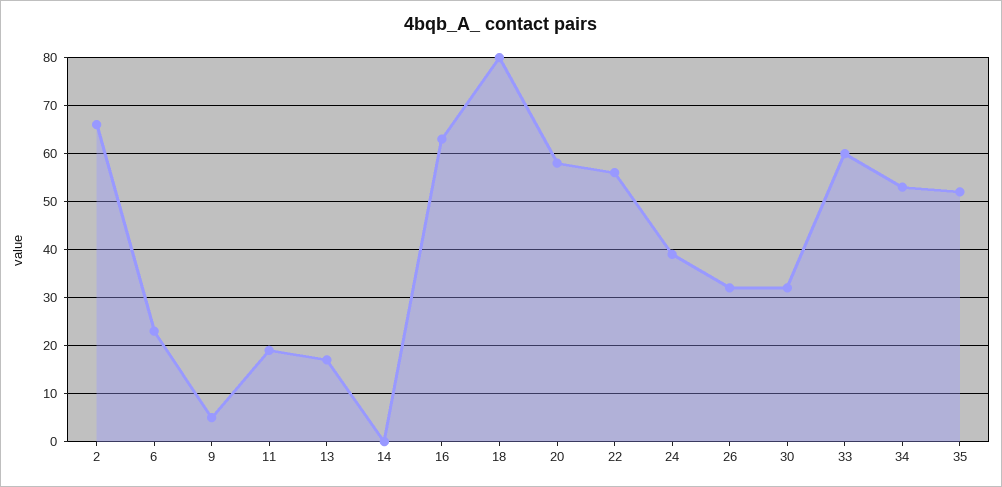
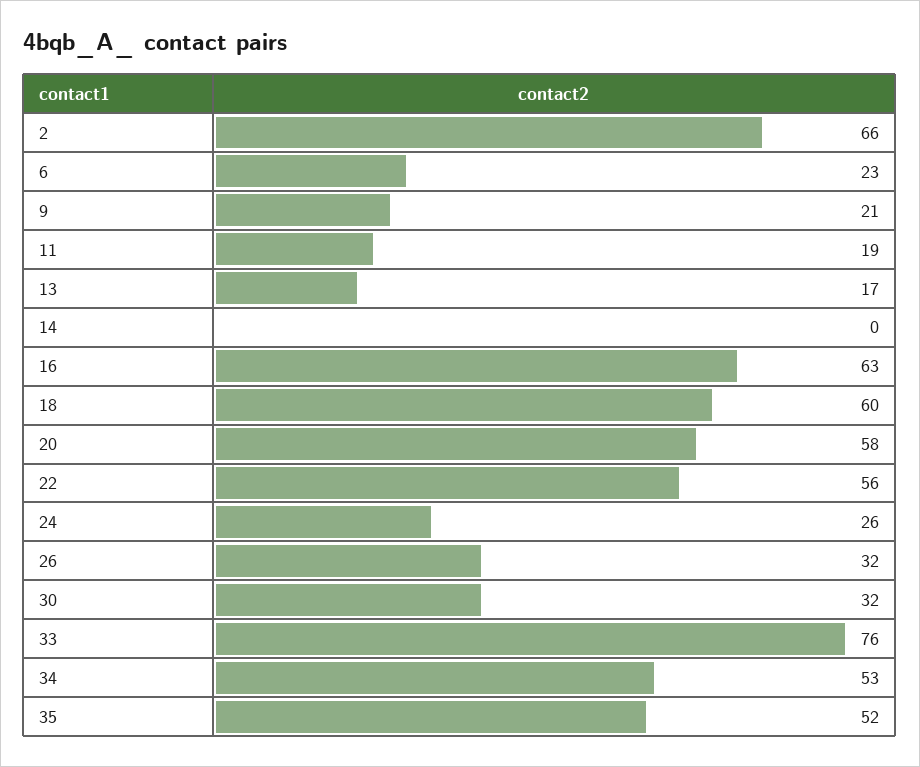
  {
    "2": 66,
    "6": 23,
-   "9": 5,
+   "9": 21,
    "11": 19,
    "13": 17,
    "14": 0,
    "16": 63,
-   "18": 80,
+   "18": 60,
    "20": 58,
    "22": 56,
-   "24": 40,
+   "24": 26,
    "26": 32,
    "30": 32,
-   "33": 60,
+   "33": 76,
    "34": 53,
    "35": 52
  }

